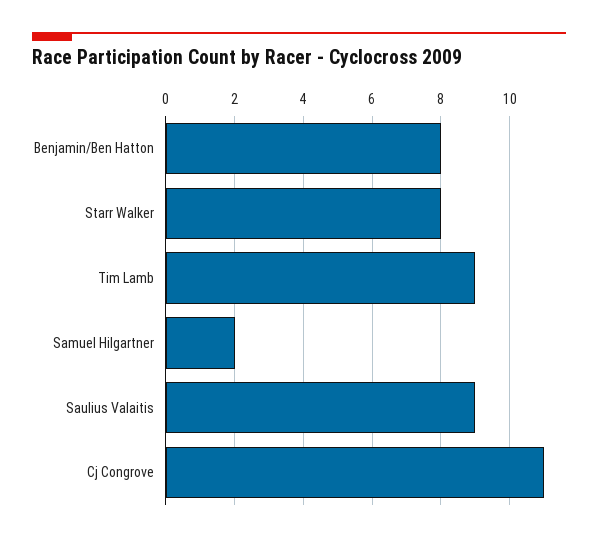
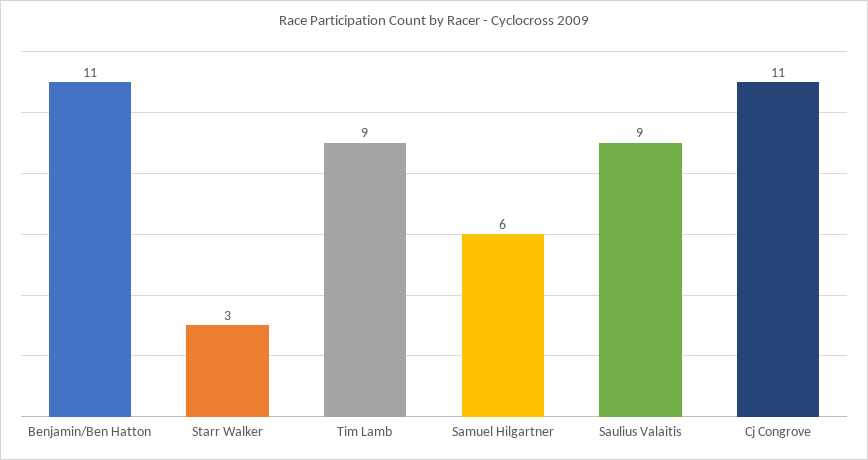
  {
-   "Benjamin/Ben Hatton": 8,
+   "Benjamin/Ben Hatton": 11,
-   "Starr Walker": 8,
+   "Starr Walker": 3,
    "Tim Lamb": 9,
-   "Samuel Hilgartner": 2,
+   "Samuel Hilgartner": 6,
    "Saulius Valaitis": 9,
    "Cj Congrove": 11
  }

